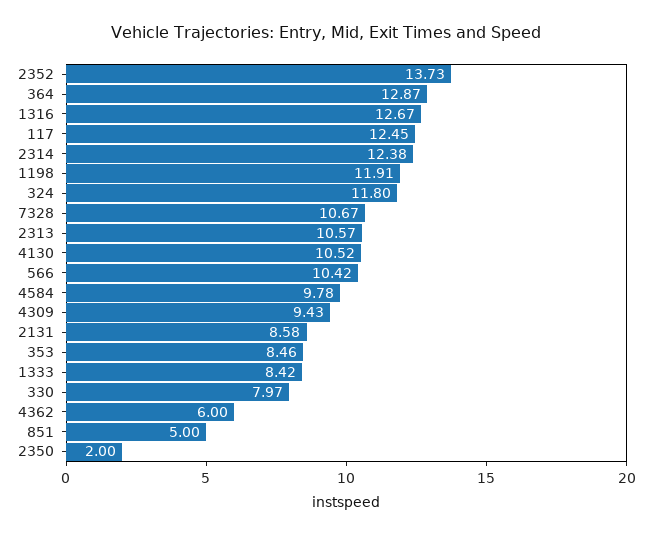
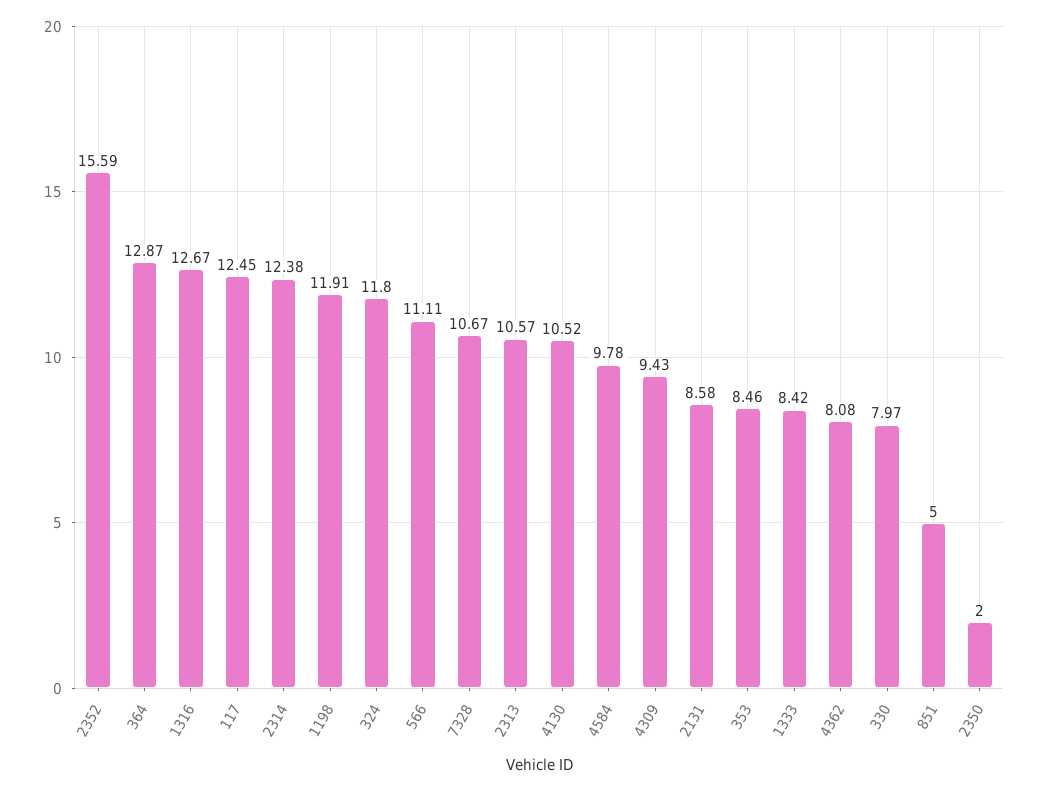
  {
-   "2352": 13.73,
+   "2352": 15.59,
    "364": 12.87,
    "1316": 12.67,
    "117": 12.45,
    "2314": 12.38,
    "1198": 11.91,
    "324": 11.8,
    "7328": 10.67,
    "2313": 10.57,
    "4130": 10.52,
-   "566": 10.42,
+   "566": 11.11,
    "4584": 9.78,
    "4309": 9.43,
    "2131": 8.58,
    "353": 8.46,
    "1333": 8.42,
    "330": 7.97,
-   "4362": 6,
+   "4362": 8.08,
    "851": 5,
    "2350": 2
  }

